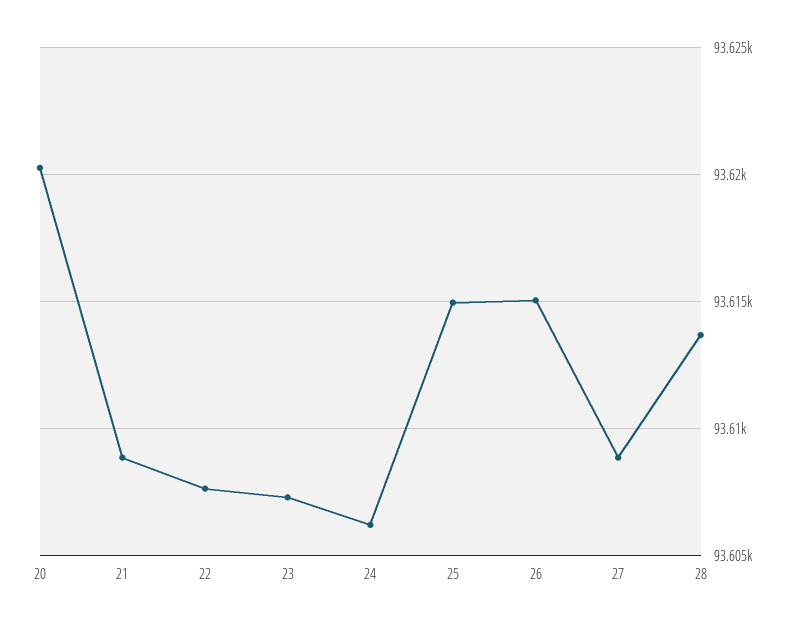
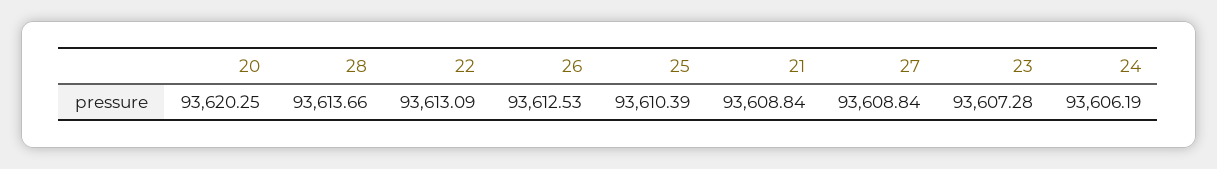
  {
    "20": 93620.25,
    "21": 93608.84,
-   "22": 93607.5,
+   "22": 93613.09,
    "23": 93607.28,
    "24": 93606.19,
-   "25": 93615,
+   "25": 93610.39,
-   "26": 93615,
+   "26": 93612.53,
    "27": 93608.84,
    "28": 93613.66
  }

